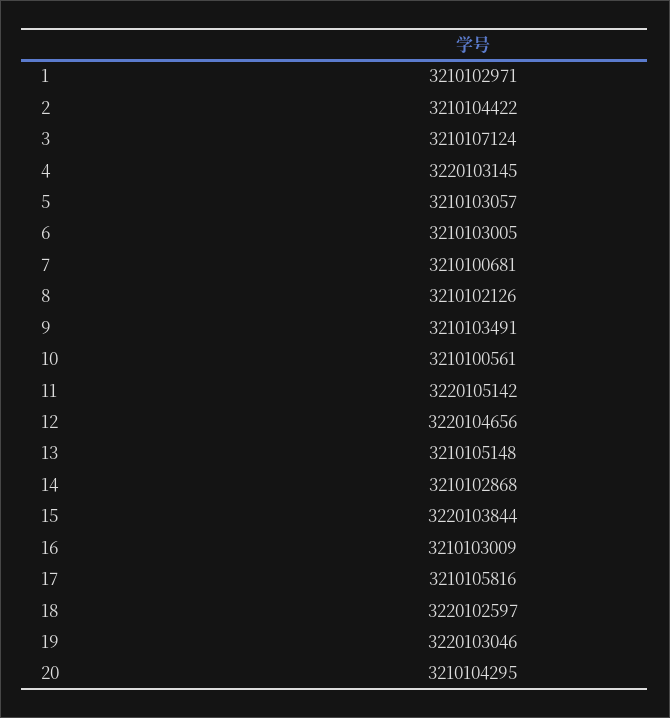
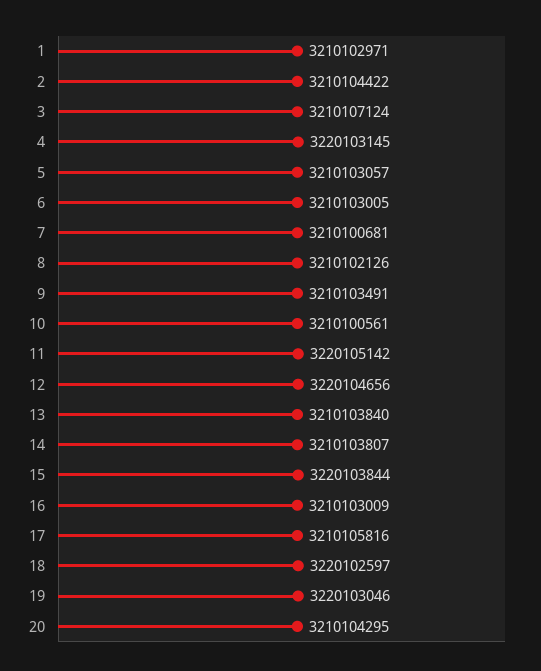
  {
    "1": 3210102971,
    "2": 3210104422,
    "3": 3210107124,
    "4": 3220103145,
    "5": 3210103057,
    "6": 3210103005,
    "7": 3210100681,
    "8": 3210102126,
    "9": 3210103491,
    "10": 3210100561,
    "11": 3220105142,
    "12": 3220104656,
-   "13": 3210105148,
+   "13": 3210103840,
-   "14": 3210102868,
+   "14": 3210103807,
    "15": 3220103844,
    "16": 3210103009,
    "17": 3210105816,
    "18": 3220102597,
    "19": 3220103046,
    "20": 3210104295
  }

